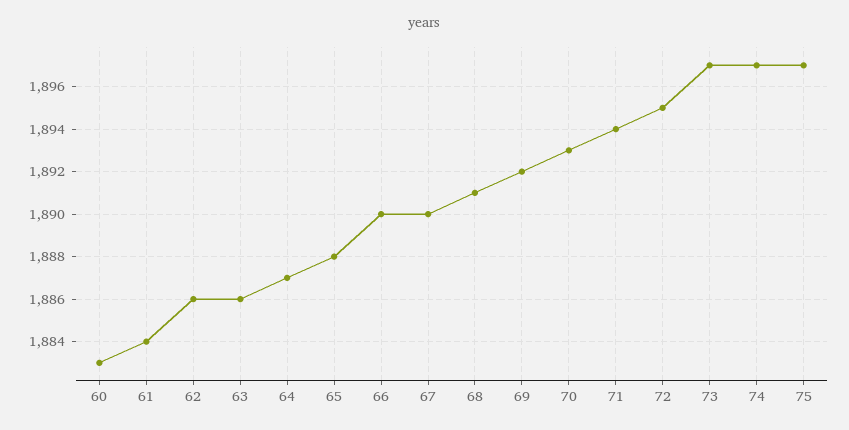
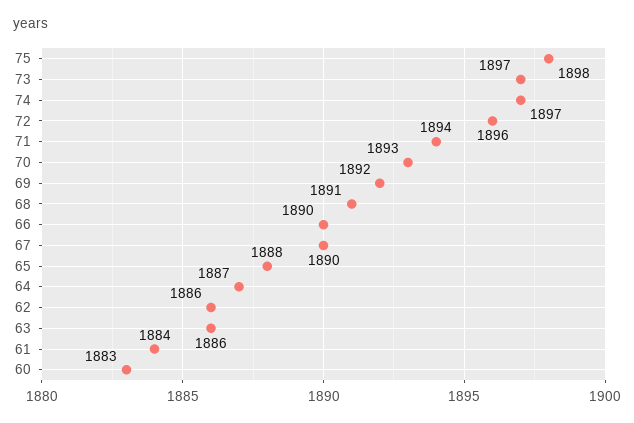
  {
    "60": 1883,
    "61": 1884,
    "62": 1886,
    "63": 1886,
    "64": 1887,
    "65": 1888,
    "66": 1890,
    "67": 1890,
    "68": 1891,
    "69": 1892,
    "70": 1893,
    "71": 1894,
-   "72": 1895,
+   "72": 1896,
    "73": 1897,
    "74": 1897,
-   "75": 1897
+   "75": 1898
  }

